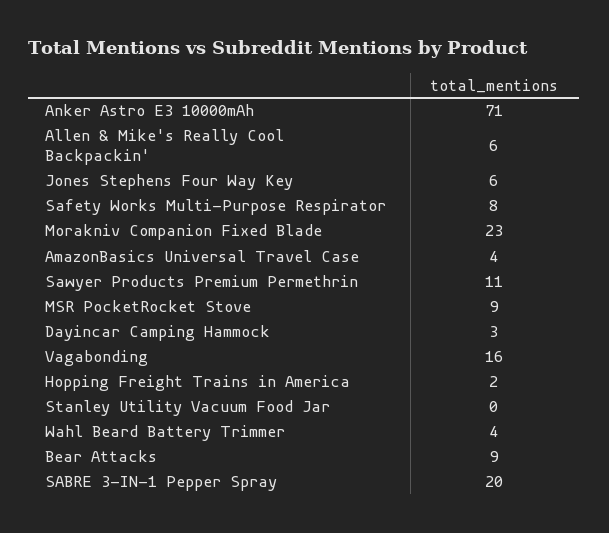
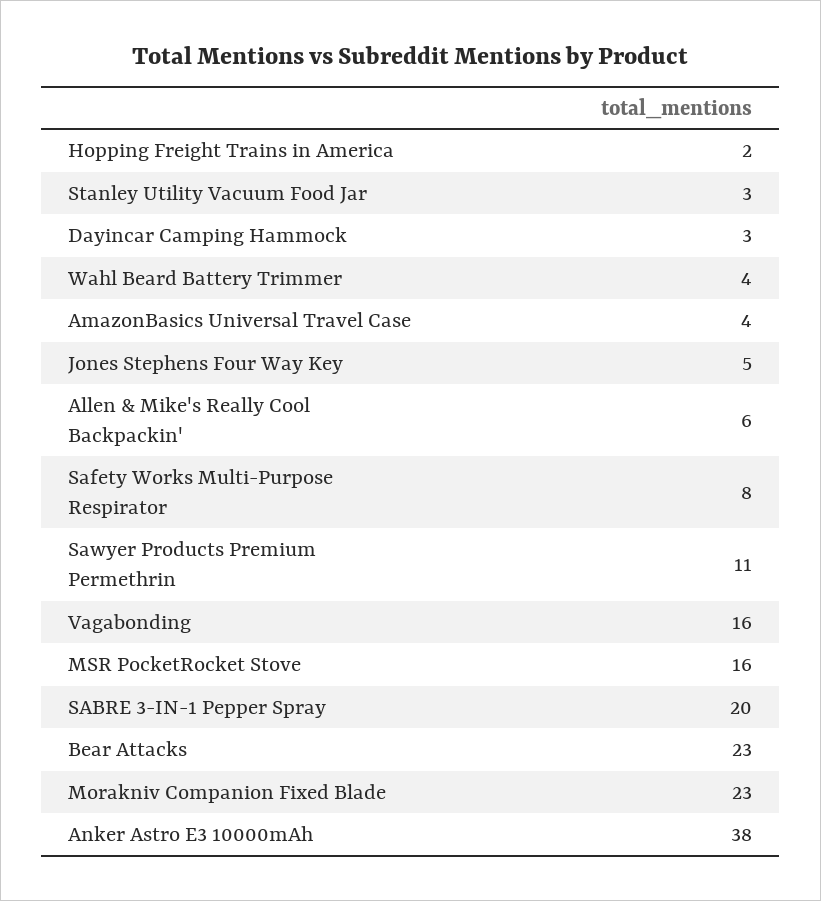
  {
-   "Anker Astro E3 10000mAh": 71,
+   "Anker Astro E3 10000mAh": 38,
    "Allen & Mike's Really Cool Backpackin'": 6,
-   "Jones Stephens Four Way Key": 6,
+   "Jones Stephens Four Way Key": 5,
    "Safety Works Multi-Purpose Respirator": 8,
    "Morakniv Companion Fixed Blade": 23,
    "AmazonBasics Universal Travel Case": 4,
    "Sawyer Products Premium Permethrin": 11,
-   "MSR PocketRocket Stove": 9,
+   "MSR PocketRocket Stove": 16,
    "Dayincar Camping Hammock": 3,
    "Vagabonding": 16,
    "Hopping Freight Trains in America": 2,
-   "Stanley Utility Vacuum Food Jar": 0,
+   "Stanley Utility Vacuum Food Jar": 3,
    "Wahl Beard Battery Trimmer": 4,
-   "Bear Attacks": 9,
+   "Bear Attacks": 23,
    "SABRE 3-IN-1 Pepper Spray": 20
  }

